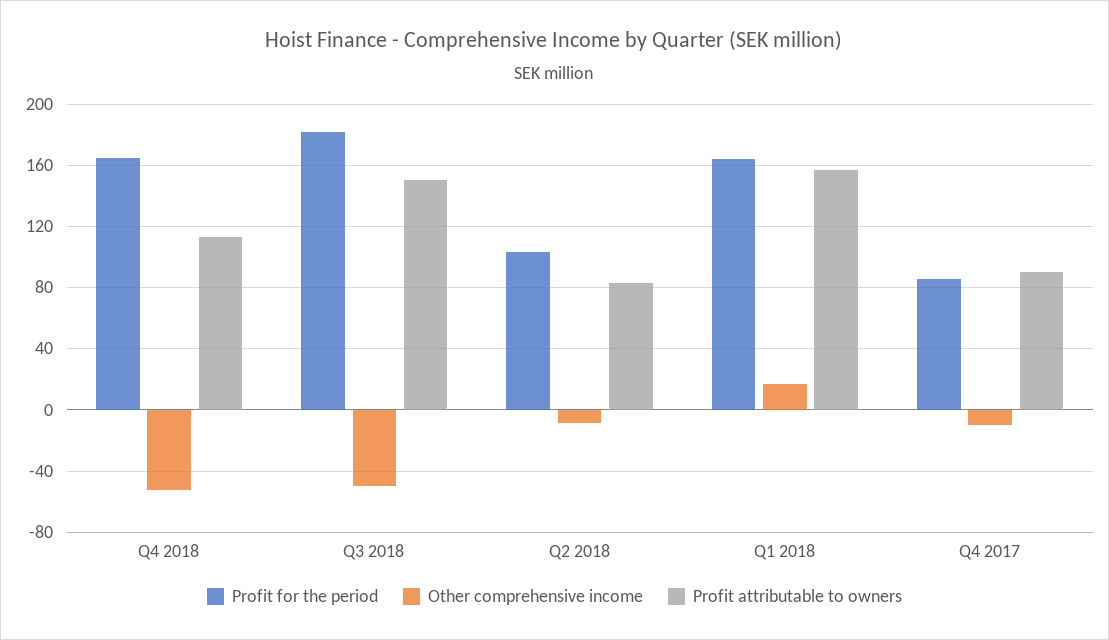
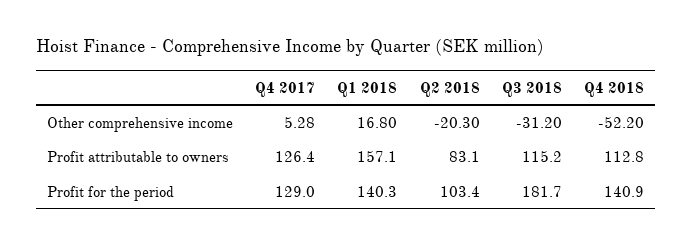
  {
    "Profit for the period": {
-     "Q4 2018": 165,
+     "Q4 2018": 140.9,
      "Q3 2018": 181.7,
      "Q2 2018": 103.4,
-     "Q1 2018": 165,
+     "Q1 2018": 140.3,
-     "Q4 2017": 85
+     "Q4 2017": 129
    },
    "Other comprehensive income": {
      "Q4 2018": -52.2,
-     "Q3 2018": -50,
+     "Q3 2018": -31.2,
-     "Q2 2018": -10,
+     "Q2 2018": -20.3,
      "Q1 2018": 16.8,
-     "Q4 2017": -10
+     "Q4 2017": 5.28
    },
    "Profit attributable to owners": {
      "Q4 2018": 112.8,
-     "Q3 2018": 150,
+     "Q3 2018": 115.2,
      "Q2 2018": 83.1,
      "Q1 2018": 157.1,
-     "Q4 2017": 90
+     "Q4 2017": 126.4
    }
  }

